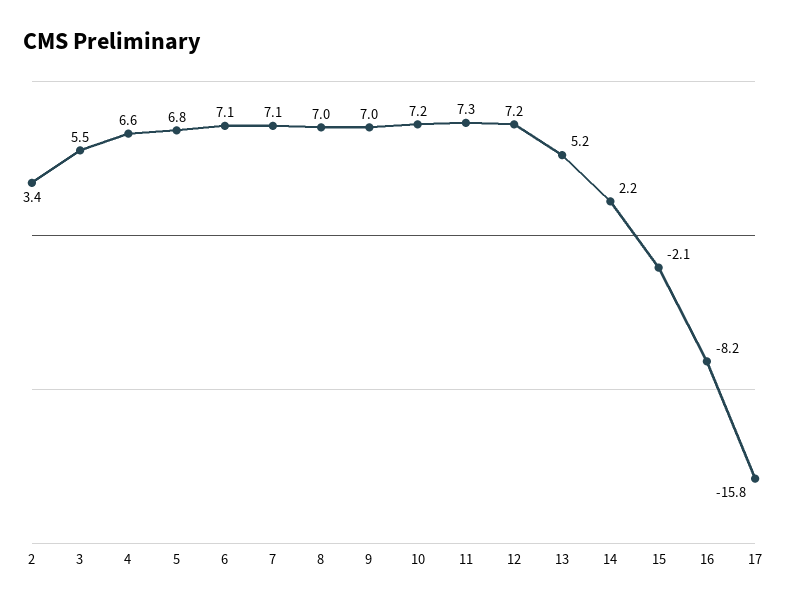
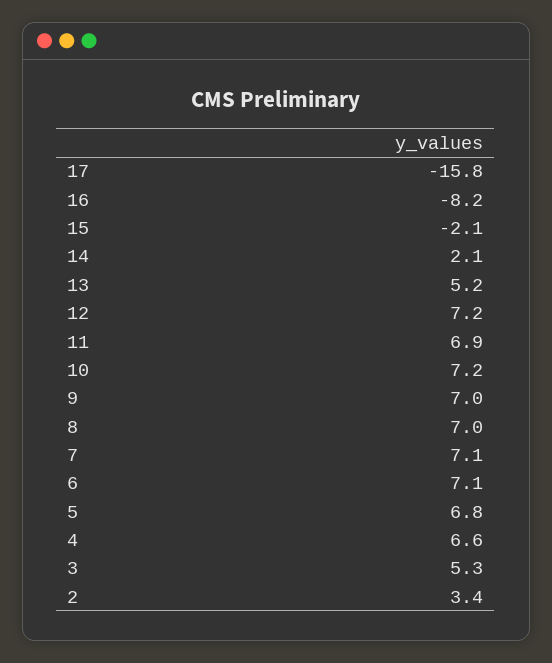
  {
    "2": 3.4,
-   "3": 5.5,
+   "3": 5.3,
    "4": 6.6,
    "5": 6.8,
    "6": 7.1,
    "7": 7.1,
    "8": 7,
    "9": 7,
    "10": 7.2,
-   "11": 7.3,
+   "11": 6.9,
    "12": 7.2,
    "13": 5.2,
-   "14": 2.2,
+   "14": 2.1,
    "15": -2.1,
    "16": -8.2,
    "17": -15.8
  }

